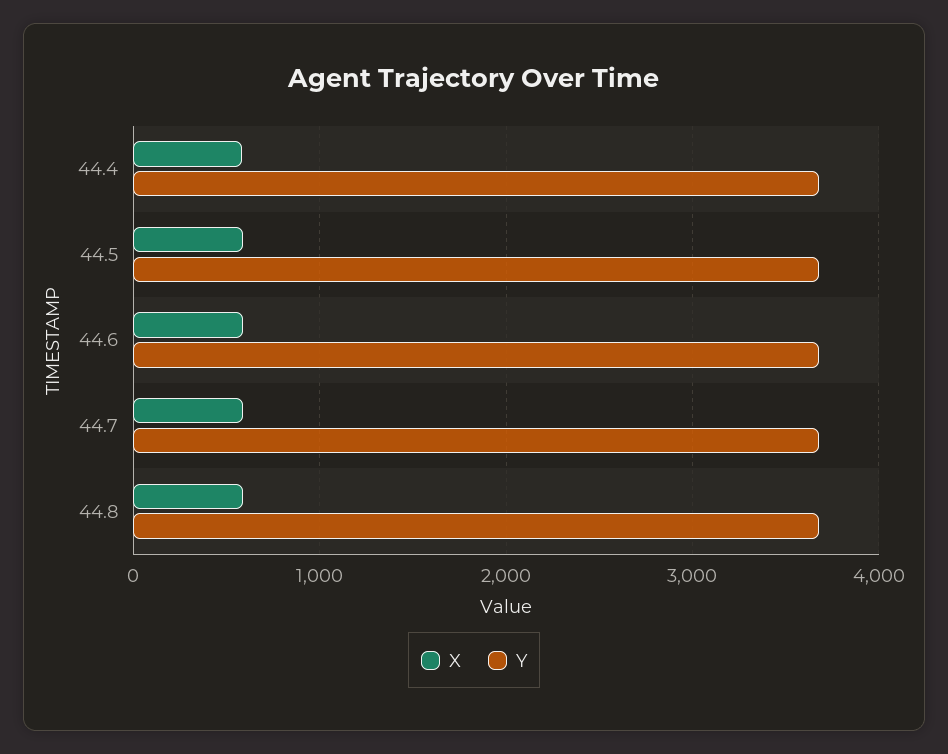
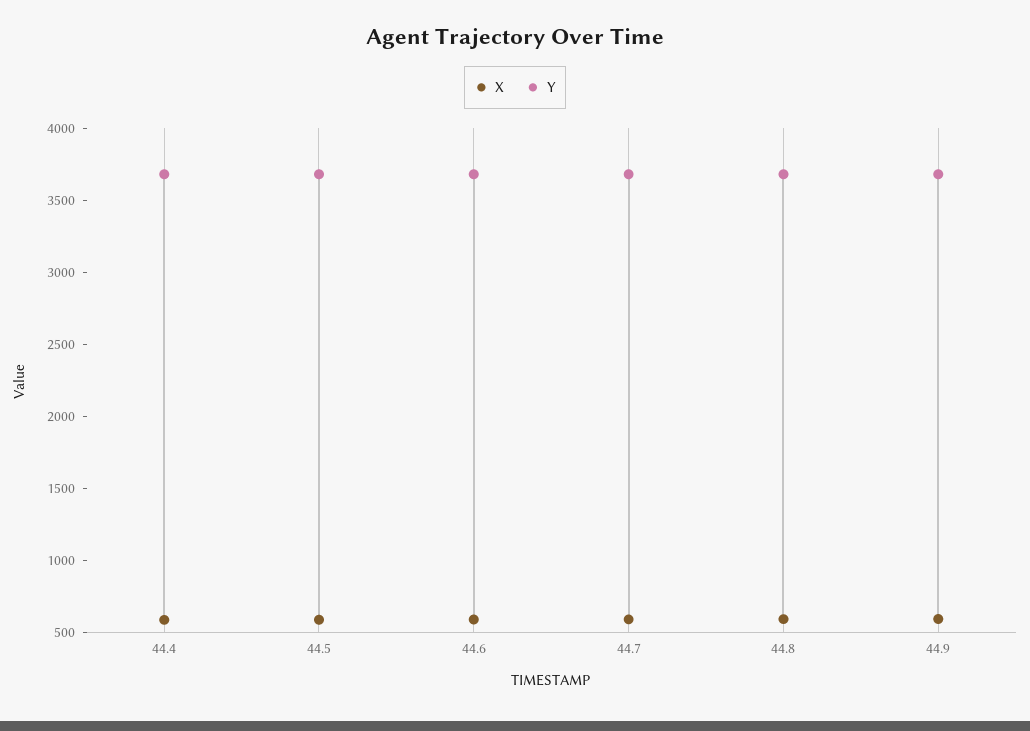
  {
    "X": {
      "44.4": 600,
      "44.5": 600,
      "44.6": 600,
      "44.7": 600,
-     "44.8": 600
+     "44.8": 600,
+     "44.9": 600
    },
    "Y": {
      "44.4": 3700,
      "44.5": 3700,
      "44.6": 3700,
      "44.7": 3700,
-     "44.8": 3700
+     "44.8": 3700,
+     "44.9": 3700
    }
  }

